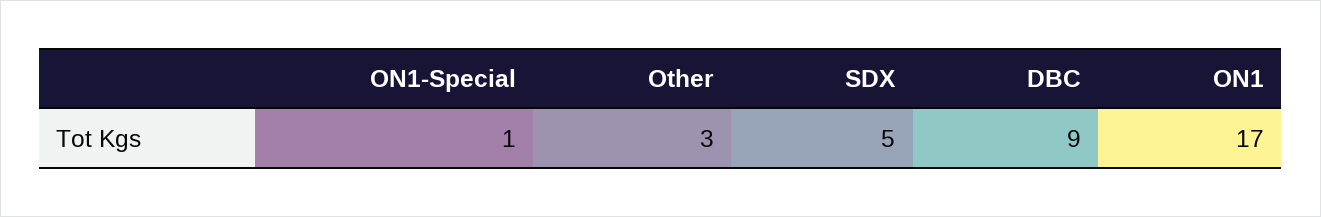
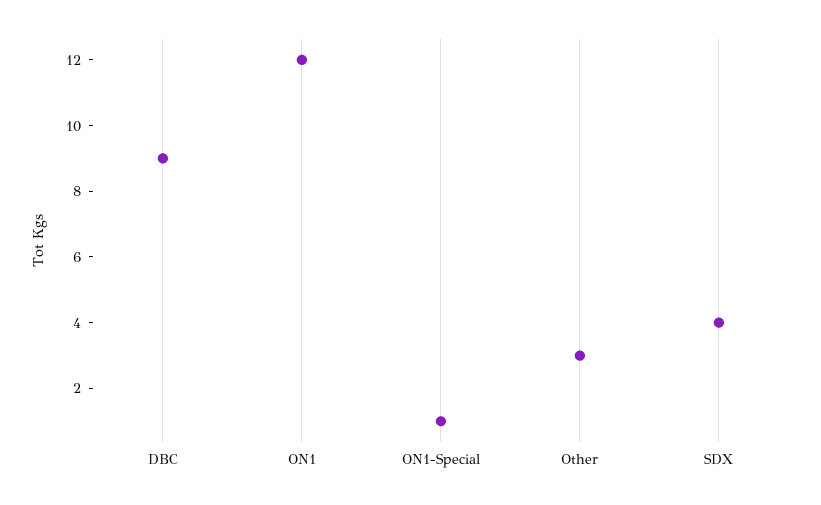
  {
    "ON1-Special": 1,
    "Other": 3,
-   "SDX": 5,
+   "SDX": 4,
    "DBC": 9,
-   "ON1": 17
+   "ON1": 12
  }

